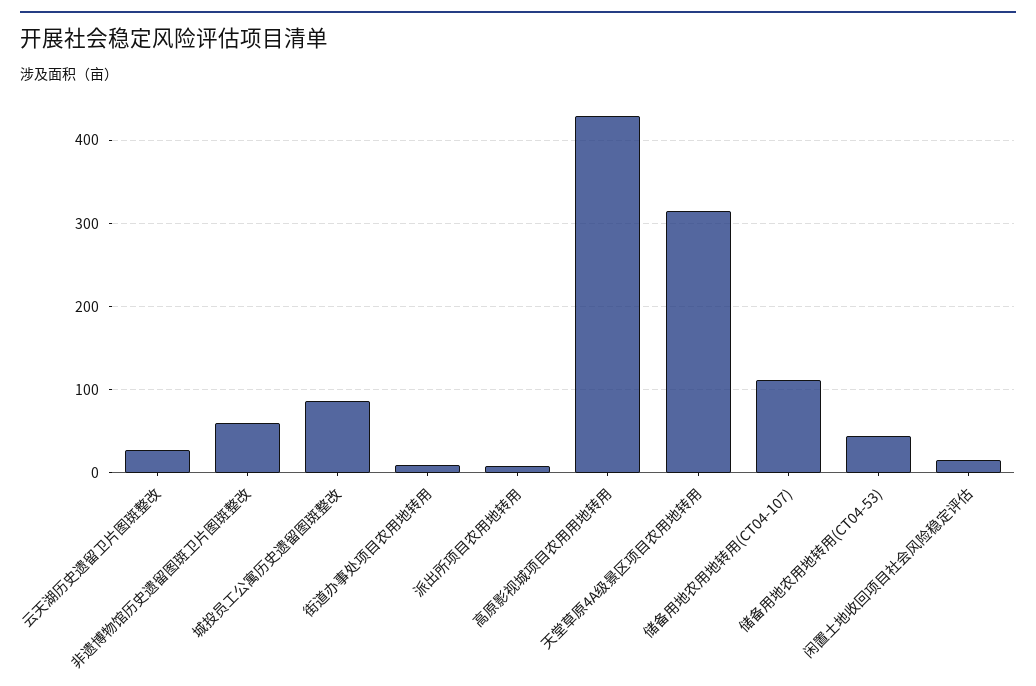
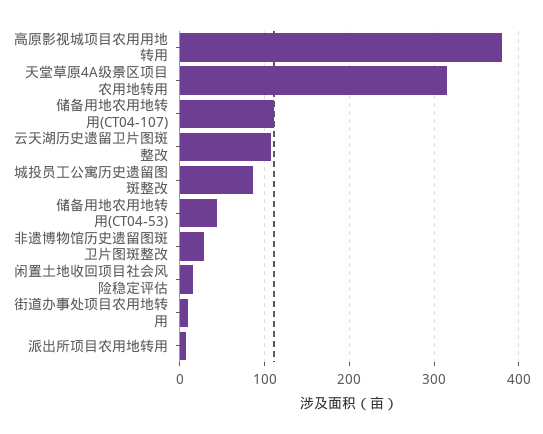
  {
-   "云天湖历史遗留卫片图斑整改": 30,
+   "云天湖历史遗留卫片图斑整改": 110,
-   "非遗博物馆历史遗留图斑卫片图斑整改": 60,
+   "非遗博物馆历史遗留图斑卫片图斑整改": 30,
    "城投员工公寓历史遗留图斑整改": 90,
    "街道办事处项目农用地转用": 10,
    "派出所项目农用地转用": 10,
-   "高原影视城项目农用用地转用": 430,
+   "高原影视城项目农用用地转用": 380,
    "天堂草原4A级景区项目农用地转用": 320,
    "储备用地农用地转用(CT04-107)": 110,
    "储备用地农用地转用(CT04-53)": 40,
    "闲置土地收回项目社会风险稳定评估": 20
  }

